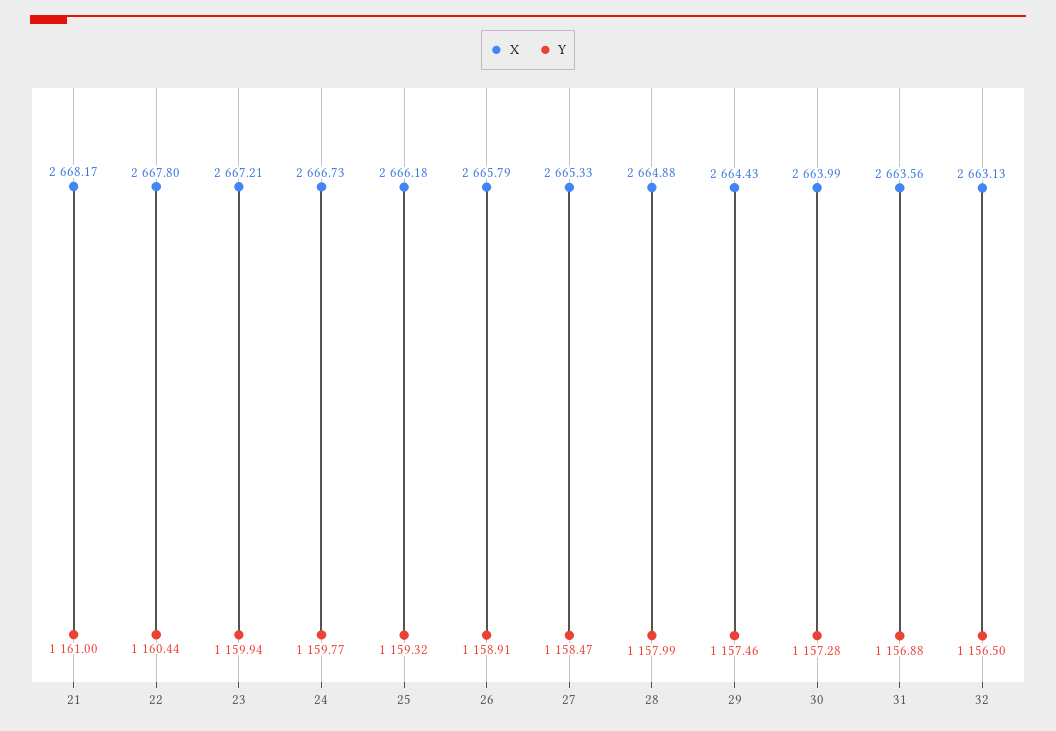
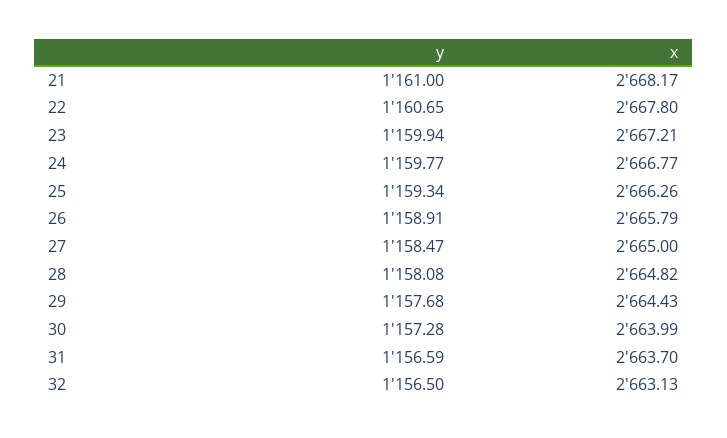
  {
    "X": {
      "21": 2668.17,
      "22": 2667.8,
      "23": 2667.21,
-     "24": 2666.73,
+     "24": 2666.77,
-     "25": 2666.18,
+     "25": 2666.26,
      "26": 2665.79,
-     "27": 2665.33,
+     "27": 2665,
-     "28": 2664.88,
+     "28": 2664.82,
      "29": 2664.43,
      "30": 2663.99,
-     "31": 2663.56,
+     "31": 2663.7,
      "32": 2663.13
    },
    "Y": {
      "21": 1161,
-     "22": 1160.44,
+     "22": 1160.65,
      "23": 1159.94,
      "24": 1159.77,
-     "25": 1159.32,
+     "25": 1159.34,
      "26": 1158.91,
      "27": 1158.47,
-     "28": 1157.99,
+     "28": 1158.08,
-     "29": 1157.46,
+     "29": 1157.68,
      "30": 1157.28,
-     "31": 1156.88,
+     "31": 1156.59,
      "32": 1156.5
    }
  }

